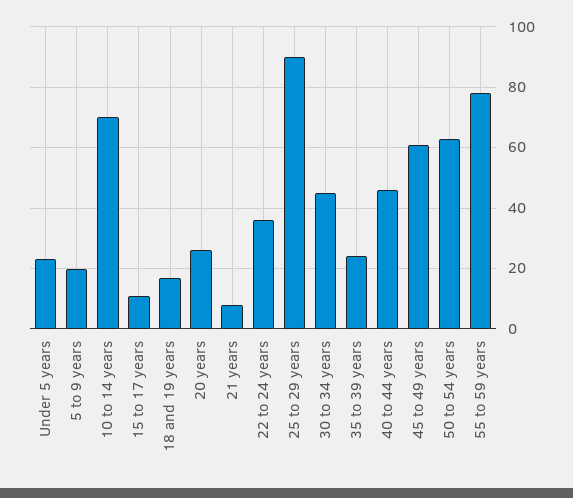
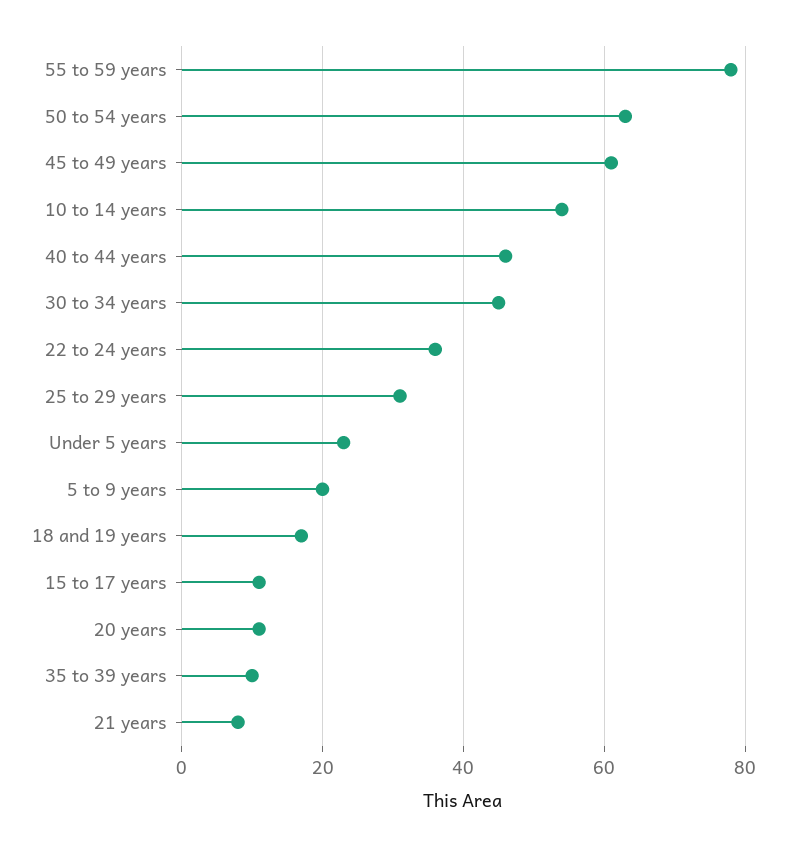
  {
    "Under 5 years": 25,
    "5 to 9 years": 20,
-   "10 to 14 years": 70,
+   "10 to 14 years": 55,
    "15 to 17 years": 10,
    "18 and 19 years": 15,
-   "20 years": 25,
+   "20 years": 10,
    "21 years": 10,
    "22 to 24 years": 35,
-   "25 to 29 years": 90,
+   "25 to 29 years": 30,
    "30 to 34 years": 45,
-   "35 to 39 years": 25,
+   "35 to 39 years": 10,
    "40 to 44 years": 45,
    "45 to 49 years": 60,
    "50 to 54 years": 65,
    "55 to 59 years": 80
  }

